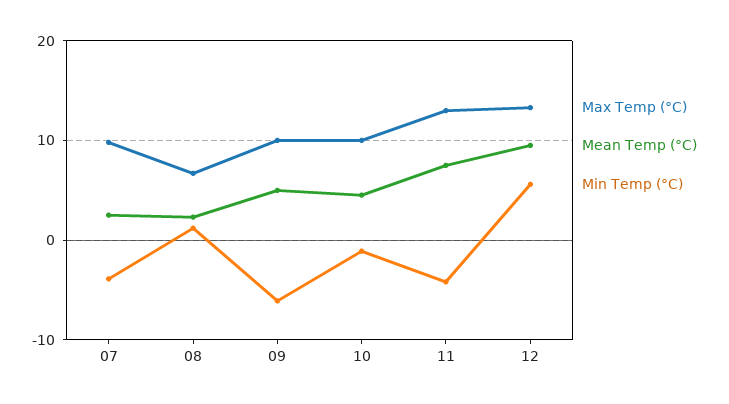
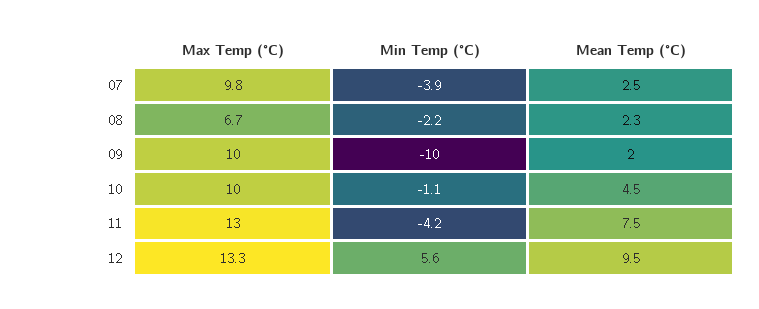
  {
    "Max Temp (°C)": {
      "07": 9.8,
      "08": 6.7,
      "09": 10,
      "10": 10,
      "11": 13,
      "12": 13.3
    },
    "Mean Temp (°C)": {
      "07": 2.5,
      "08": 2.3,
-     "09": 5,
+     "09": 2,
      "10": 4.5,
      "11": 7.5,
      "12": 9.5
    },
    "Min Temp (°C)": {
      "07": -3.9,
-     "08": 1,
+     "08": -2.2,
-     "09": -6,
+     "09": -10,
      "10": -1.1,
      "11": -4.2,
      "12": 5.6
    }
  }

